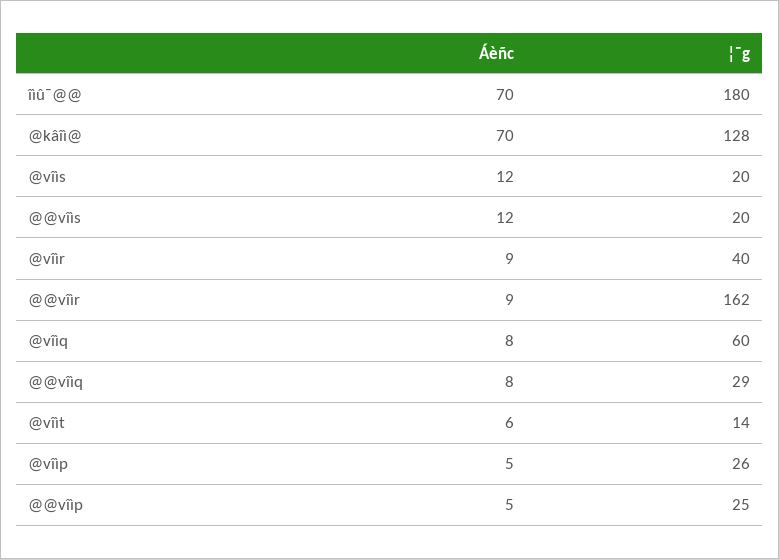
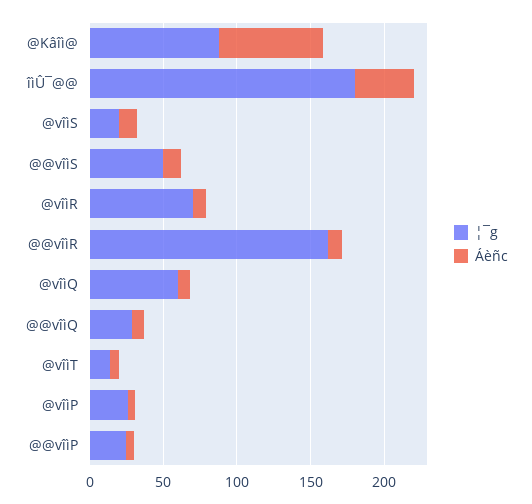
  {
    "Áèñc": {
-     "îìû¯@@": 70,
+     "îìû¯@@": 40,
      "@kâîì@": 70,
      "@vîìs": 12,
      "@@vîìs": 12,
      "@vîìr": 9,
      "@@vîìr": 9,
      "@vîìq": 8,
      "@@vîìq": 8,
      "@vîìt": 6,
      "@vîìp": 5,
      "@@vîìp": 5
    },
    "¦¯g": {
      "îìû¯@@": 180,
-     "@kâîì@": 128,
+     "@kâîì@": 90,
      "@vîìs": 20,
-     "@@vîìs": 20,
+     "@@vîìs": 50,
-     "@vîìr": 40,
+     "@vîìr": 70,
      "@@vîìr": 162,
      "@vîìq": 60,
      "@@vîìq": 29,
      "@vîìt": 14,
      "@vîìp": 26,
      "@@vîìp": 25
    }
  }

